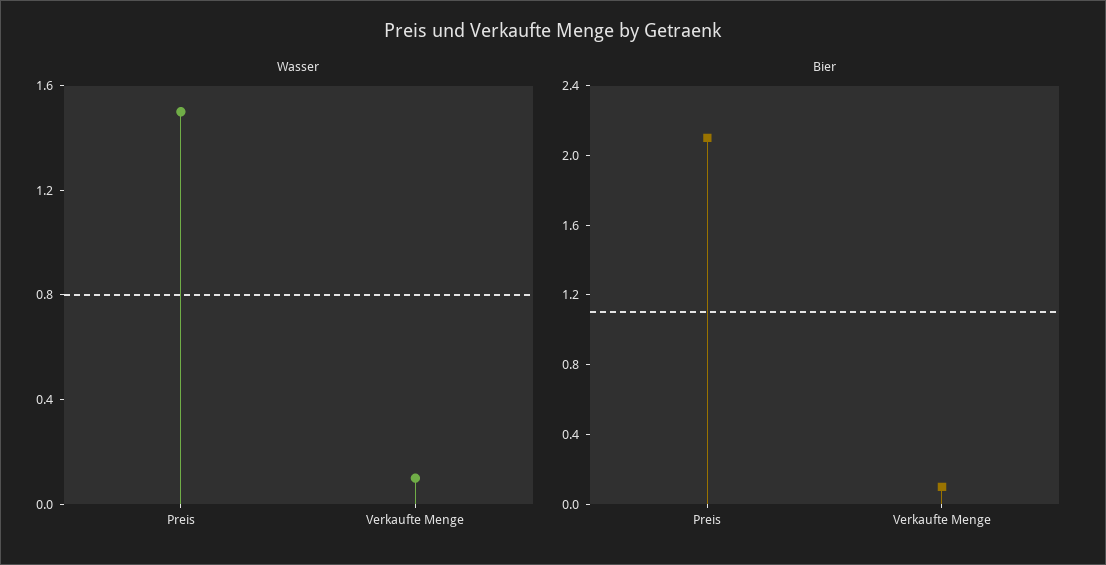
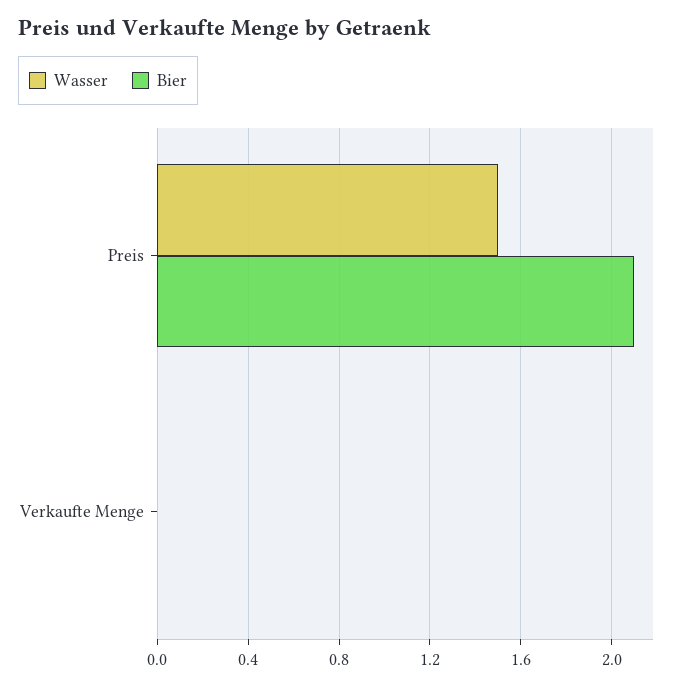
  {
    "Wasser": {
      "Preis": 1.5,
-     "Verkaufte Menge": 0.1
+     "Verkaufte Menge": 0
    },
    "Bier": {
      "Preis": 2.1,
-     "Verkaufte Menge": 0.1
+     "Verkaufte Menge": 0
    }
  }

